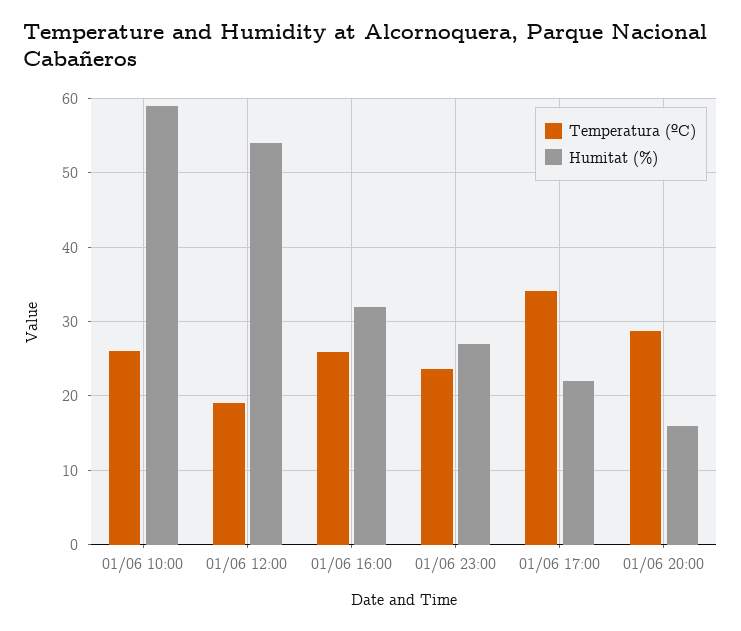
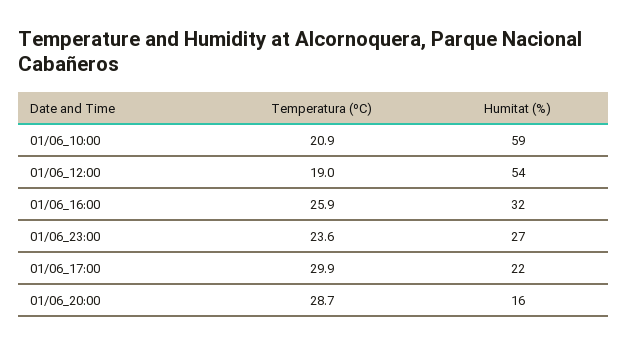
  {
    "Temperatura (ºC)": {
-     "01/06 10:00": 26,
+     "01/06 10:00": 20.9,
      "01/06 12:00": 19,
      "01/06 16:00": 25.9,
      "01/06 23:00": 23.6,
-     "01/06 17:00": 34,
+     "01/06 17:00": 29.9,
      "01/06 20:00": 28.7
    },
    "Humitat (%)": {
      "01/06 10:00": 59,
      "01/06 12:00": 54,
      "01/06 16:00": 32,
      "01/06 23:00": 27,
      "01/06 17:00": 22,
      "01/06 20:00": 16
    }
  }

